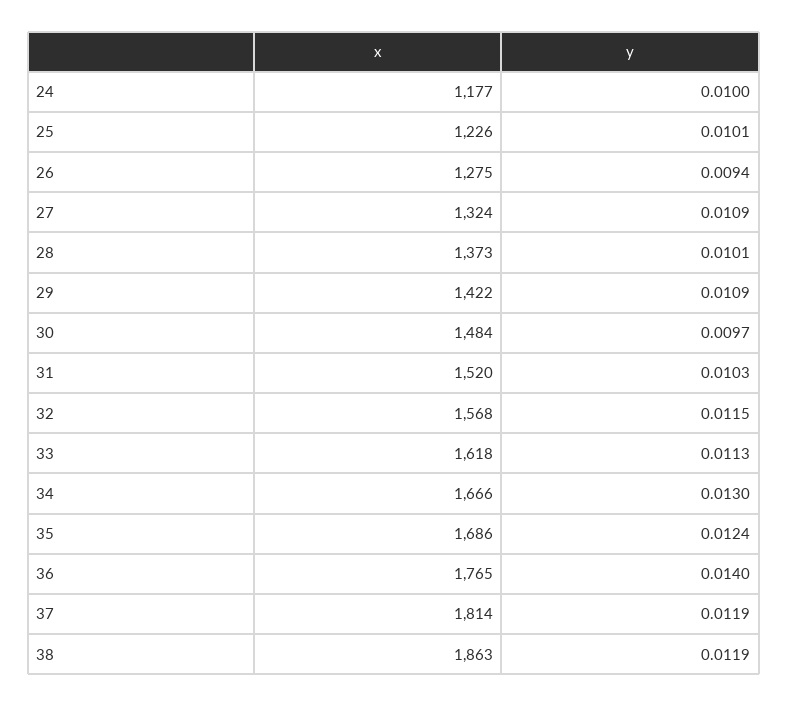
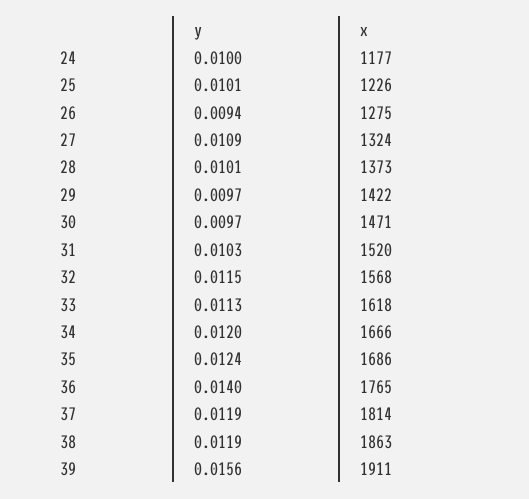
  {
    "x": {
      "24": 1177,
      "25": 1226,
      "26": 1275,
      "27": 1324,
      "28": 1373,
      "29": 1422,
-     "30": 1484,
+     "30": 1471,
      "31": 1520,
      "32": 1568,
      "33": 1618,
      "34": 1666,
      "35": 1686,
      "36": 1765,
      "37": 1814,
-     "38": 1863
+     "38": 1863,
+     "39": 1911
    },
    "y": {
      "24": 0.01,
      "25": 0.0101,
      "26": 0.0094,
      "27": 0.0109,
      "28": 0.0101,
-     "29": 0.0109,
+     "29": 0.0097,
      "30": 0.0097,
      "31": 0.0103,
      "32": 0.0115,
      "33": 0.0113,
-     "34": 0.013,
+     "34": 0.012,
      "35": 0.0124,
      "36": 0.014,
      "37": 0.0119,
-     "38": 0.0119
+     "38": 0.0119,
+     "39": 0.0156
    }
  }

